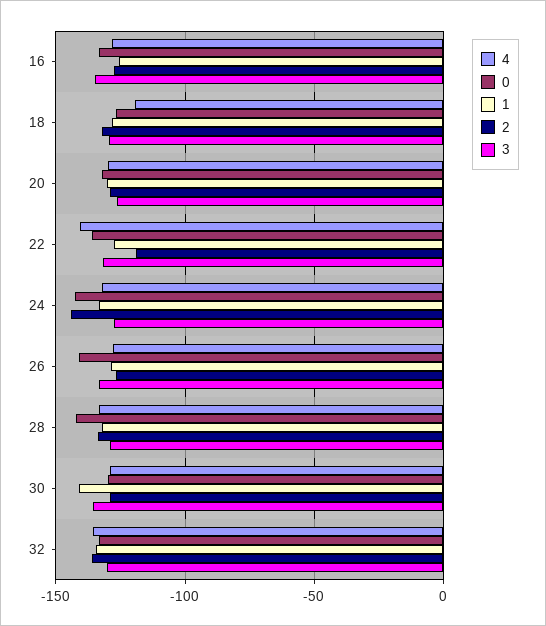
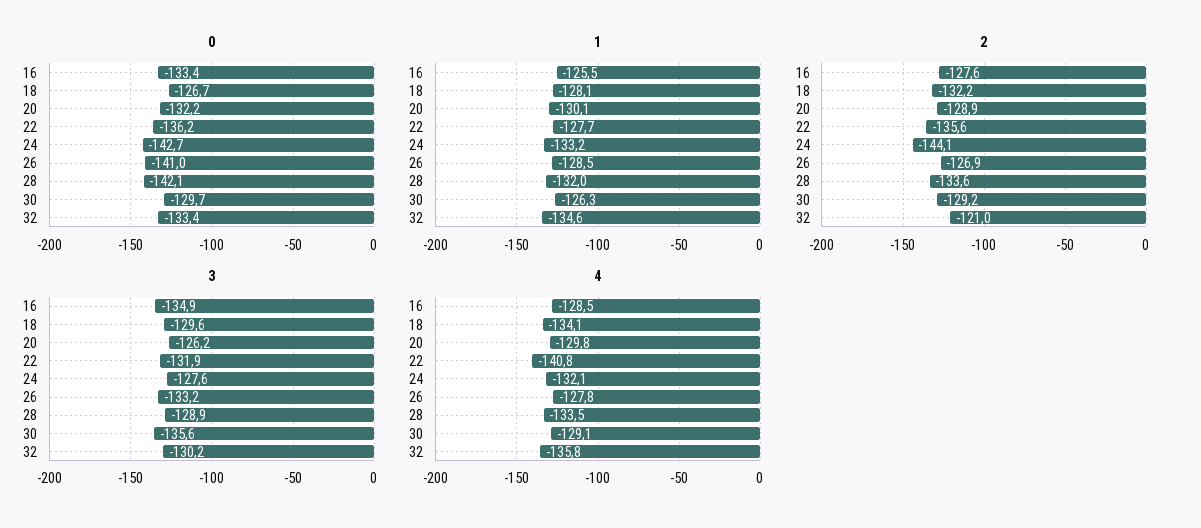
  {
    "4": {
      "16": -128.5,
-     "18": -120,
+     "18": -134.1,
      "20": -129.8,
      "22": -140.8,
      "24": -132.1,
      "26": -127.8,
      "28": -133.5,
      "30": -129.1,
      "32": -135.8
    },
    "0": {
      "16": -133.4,
      "18": -126.7,
      "20": -132.2,
      "22": -136.2,
      "24": -142.7,
      "26": -141,
      "28": -142.1,
      "30": -129.7,
      "32": -133.4
    },
    "1": {
      "16": -125.5,
      "18": -128.1,
      "20": -130.1,
      "22": -127.7,
      "24": -133.2,
      "26": -128.5,
      "28": -132,
-     "30": -140,
+     "30": -126.3,
      "32": -134.6
    },
    "2": {
      "16": -127.6,
      "18": -132.2,
      "20": -128.9,
-     "22": -120,
+     "22": -135.6,
      "24": -144.1,
      "26": -126.9,
      "28": -133.6,
      "30": -129.2,
-     "32": -135
+     "32": -121
    },
    "3": {
      "16": -134.9,
      "18": -129.6,
      "20": -126.2,
      "22": -131.9,
      "24": -127.6,
      "26": -133.2,
      "28": -128.9,
      "30": -135.6,
      "32": -130.2
    }
  }

